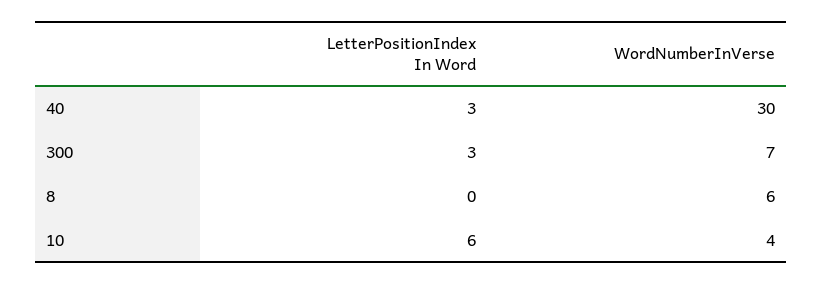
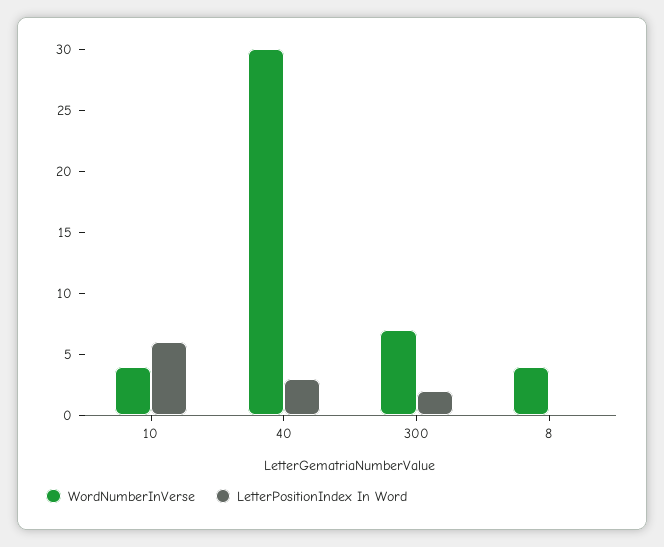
  {
    "LetterPositionIndex In Word": {
      "40": 3,
-     "300": 3,
+     "300": 2,
      "8": 0,
      "10": 6
    },
    "WordNumberInVerse": {
      "40": 30,
      "300": 7,
-     "8": 6,
+     "8": 4,
      "10": 4
    }
  }

